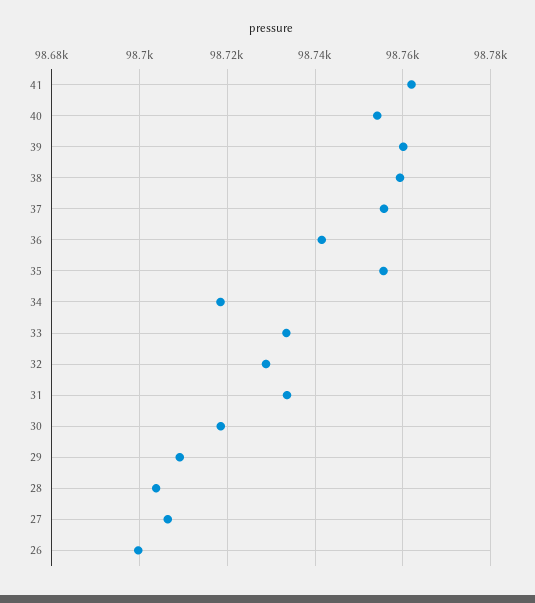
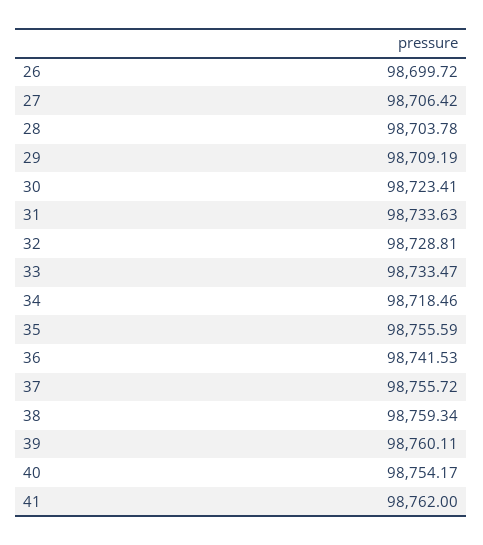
  {
    "41": 98762,
    "40": 98754.17,
    "39": 98760.11,
    "38": 98759.34,
    "37": 98755.72,
    "36": 98741.53,
    "35": 98755.59,
    "34": 98718.46,
    "33": 98733.47,
    "32": 98728.81,
    "31": 98733.63,
-   "30": 98718,
+   "30": 98723.41,
    "29": 98709.19,
    "28": 98703.78,
    "27": 98706.42,
    "26": 98699.72
  }

